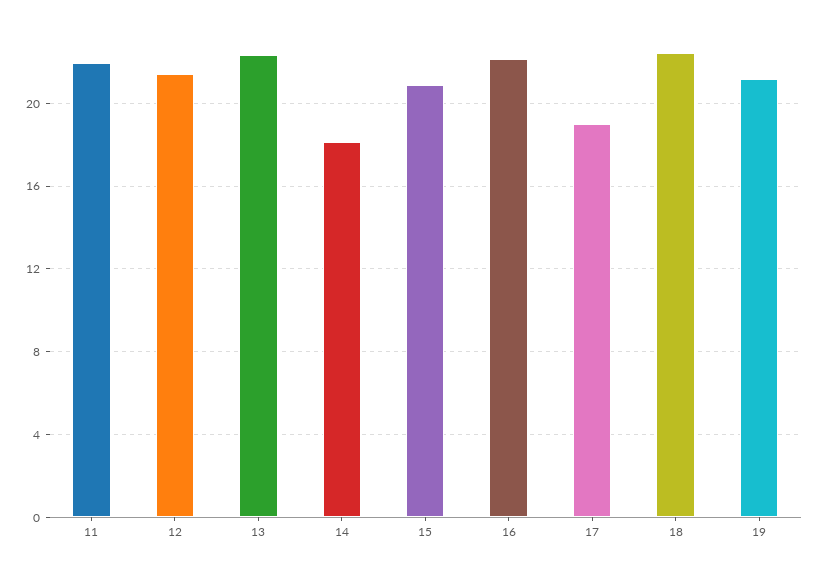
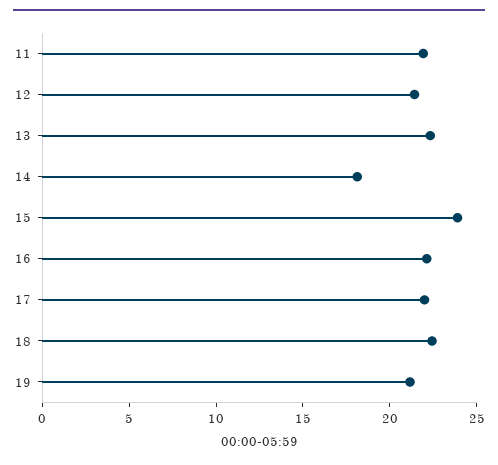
  {
    "11": 22,
    "12": 21.5,
    "13": 22.5,
    "14": 18,
-   "15": 21,
+   "15": 24,
    "16": 22,
-   "17": 19,
+   "17": 22,
    "18": 22.5,
    "19": 21
  }

